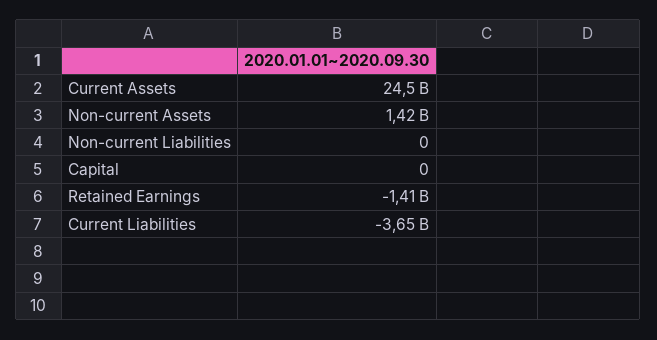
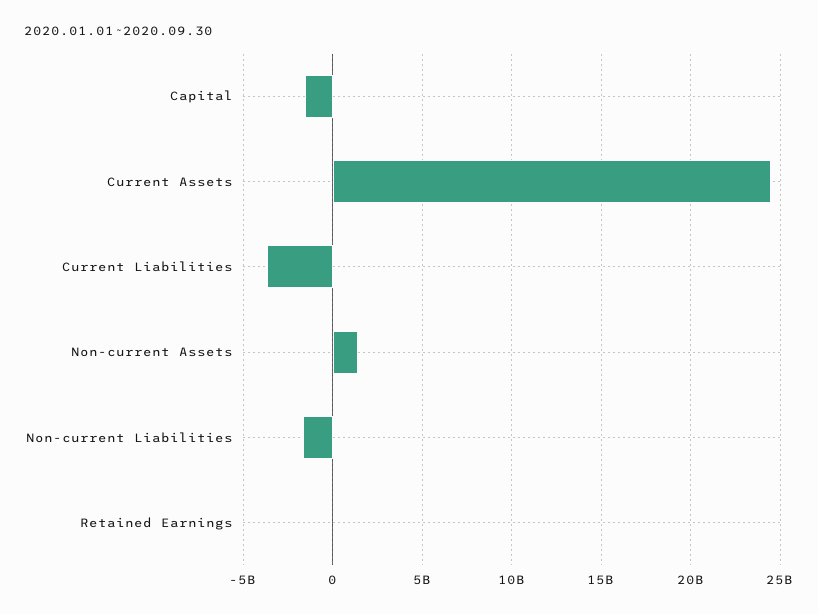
  {
    "Current Assets": 24500000000,
    "Non-current Assets": 1420000000,
-   "Non-current Liabilities": 0,
+   "Non-current Liabilities": -1500000000,
-   "Capital": 0,
+   "Capital": -1500000000,
-   "Retained Earnings": -1410000000,
+   "Retained Earnings": 0,
    "Current Liabilities": -3650000000
  }

